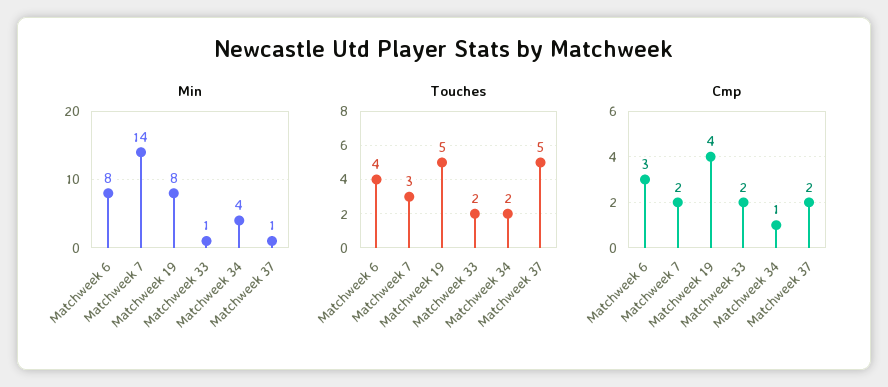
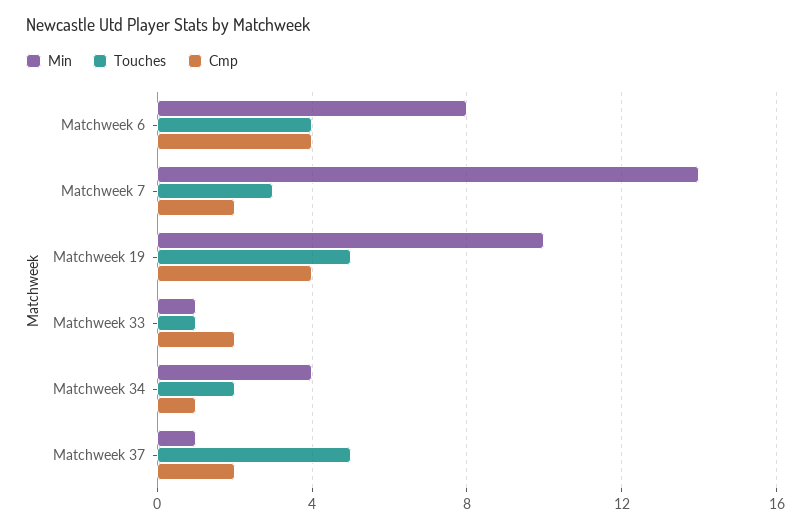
  {
    "Min": {
      "Matchweek 6": 8,
      "Matchweek 7": 14,
-     "Matchweek 19": 8,
+     "Matchweek 19": 10,
      "Matchweek 33": 1,
      "Matchweek 34": 4,
      "Matchweek 37": 1
    },
    "Touches": {
      "Matchweek 6": 4,
      "Matchweek 7": 3,
      "Matchweek 19": 5,
-     "Matchweek 33": 2,
+     "Matchweek 33": 1,
      "Matchweek 34": 2,
      "Matchweek 37": 5
    },
    "Cmp": {
-     "Matchweek 6": 3,
+     "Matchweek 6": 4,
      "Matchweek 7": 2,
      "Matchweek 19": 4,
      "Matchweek 33": 2,
      "Matchweek 34": 1,
      "Matchweek 37": 2
    }
  }

